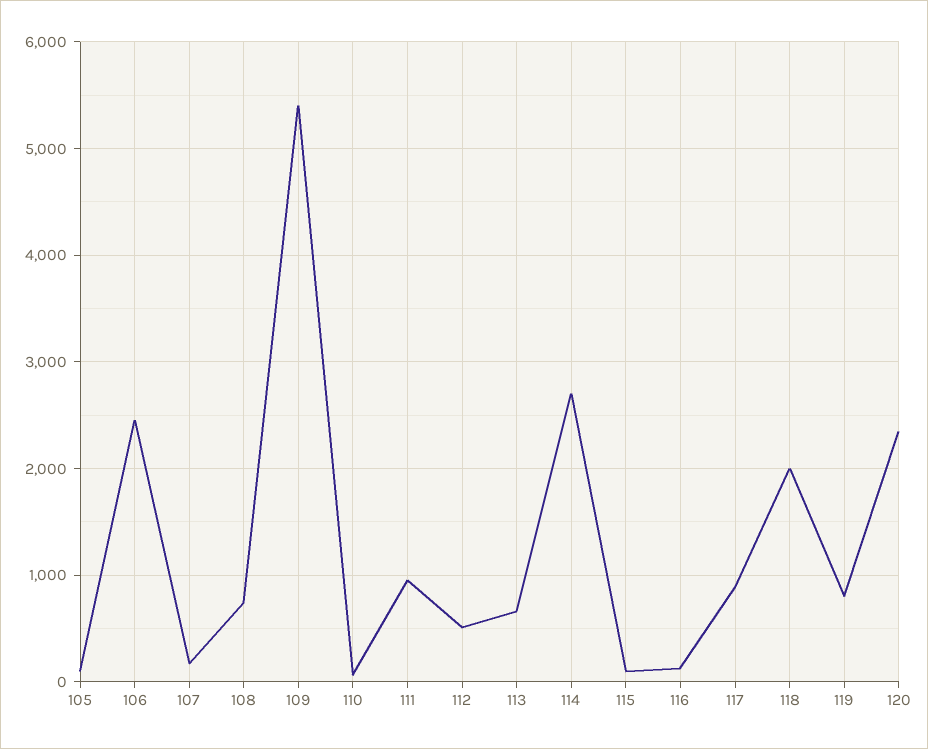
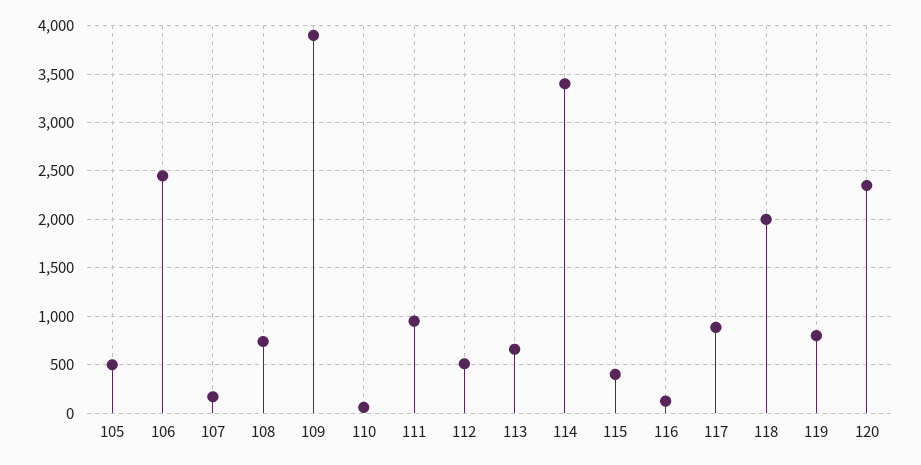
  {
-   "105": 100,
+   "105": 500,
    "106": 2500,
    "107": 200,
    "108": 700,
-   "109": 5400,
+   "109": 3900,
    "110": 100,
    "111": 1000,
    "112": 500,
    "113": 700,
-   "114": 2700,
+   "114": 3400,
-   "115": 100,
+   "115": 400,
    "116": 100,
    "117": 900,
    "118": 2000,
    "119": 800,
    "120": 2400
  }

